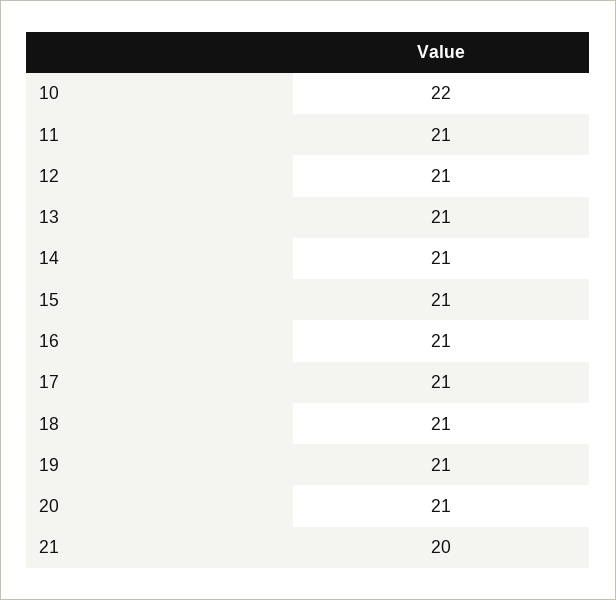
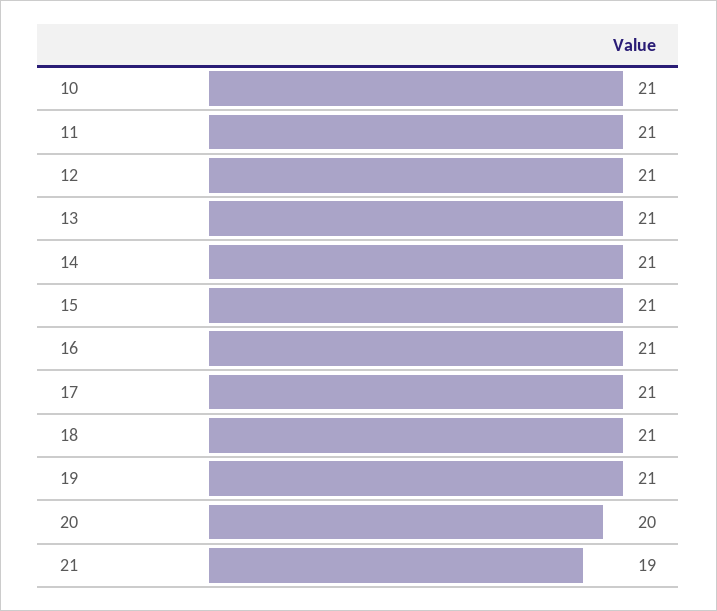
  {
-   "10": 22,
+   "10": 21,
    "11": 21,
    "12": 21,
    "13": 21,
    "14": 21,
    "15": 21,
    "16": 21,
    "17": 21,
    "18": 21,
    "19": 21,
-   "20": 21,
+   "20": 20,
-   "21": 20
+   "21": 19
  }

